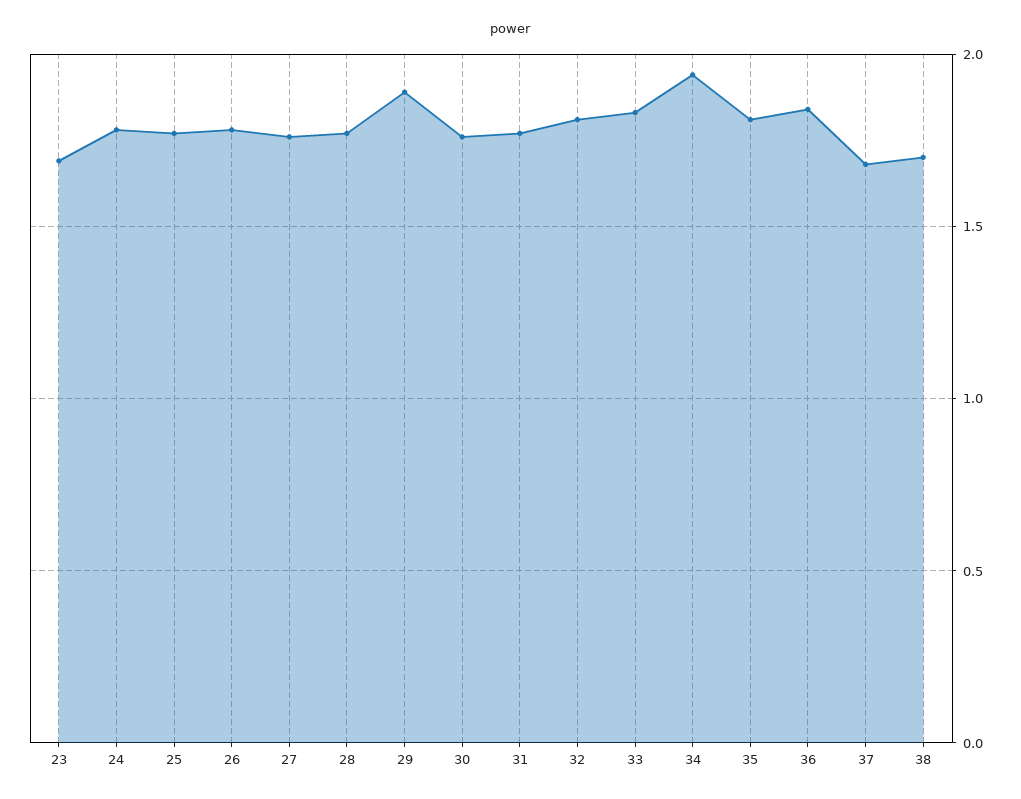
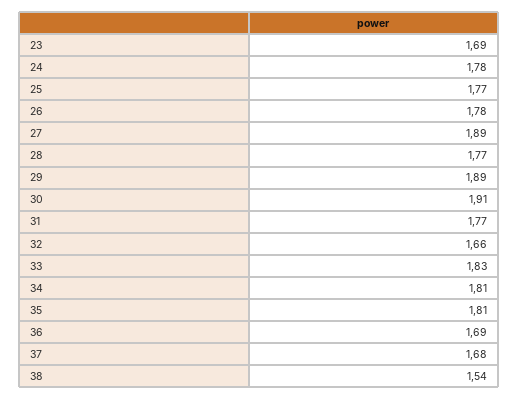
  {
    "23": 1.69,
    "24": 1.78,
    "25": 1.77,
    "26": 1.78,
-   "27": 1.75,
+   "27": 1.89,
    "28": 1.77,
    "29": 1.89,
-   "30": 1.75,
+   "30": 1.91,
    "31": 1.77,
-   "32": 1.8,
+   "32": 1.66,
    "33": 1.83,
-   "34": 1.95,
+   "34": 1.81,
    "35": 1.81,
-   "36": 1.85,
+   "36": 1.69,
    "37": 1.68,
-   "38": 1.7
+   "38": 1.54
  }

